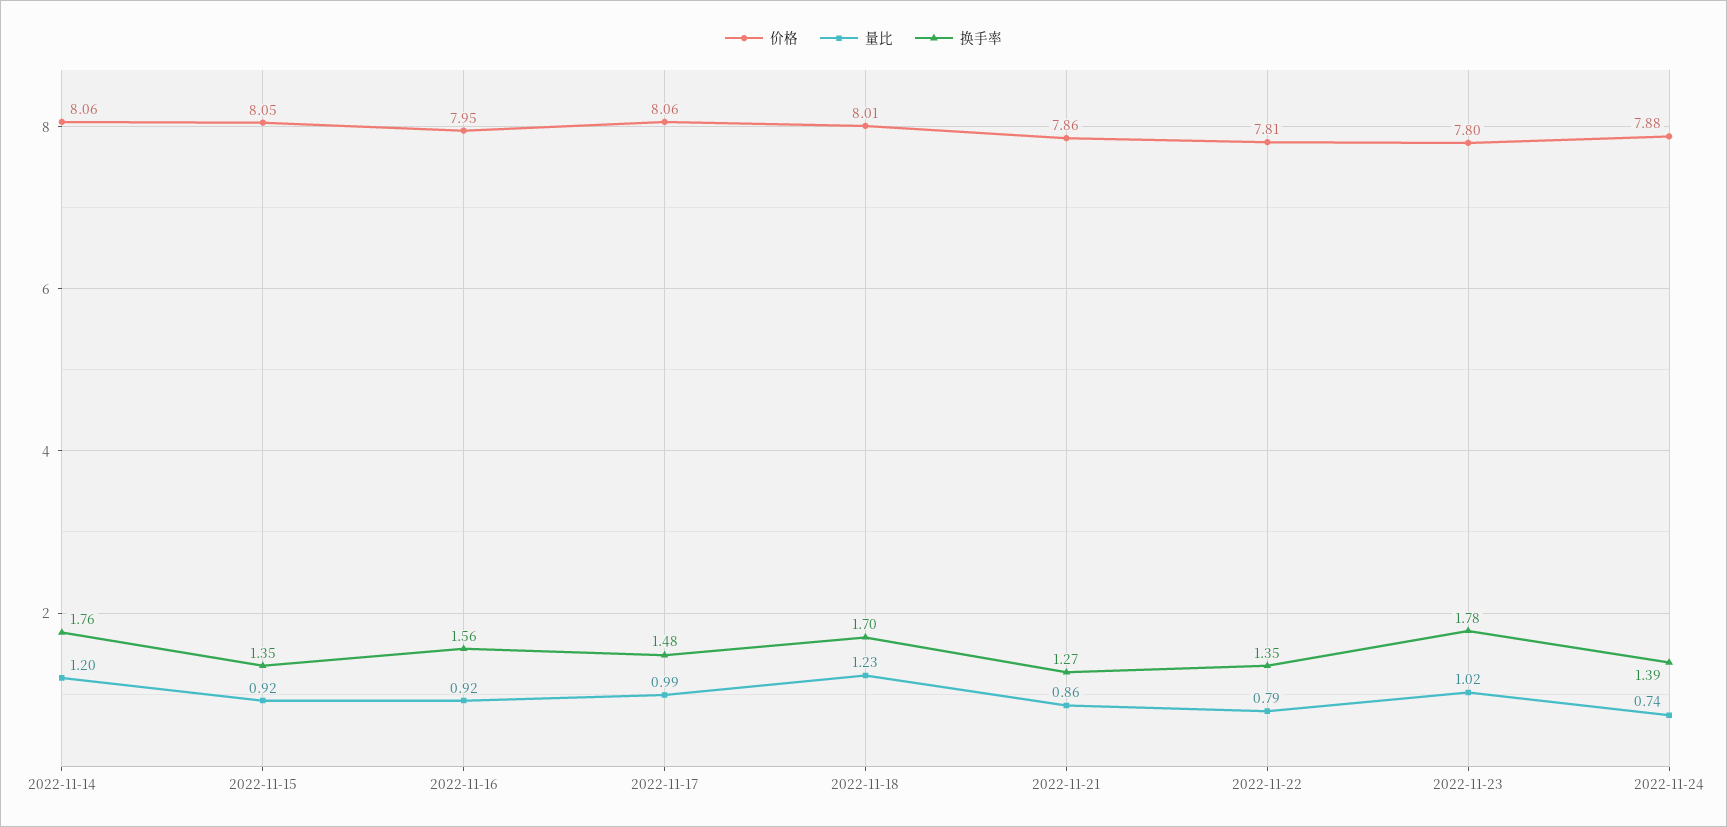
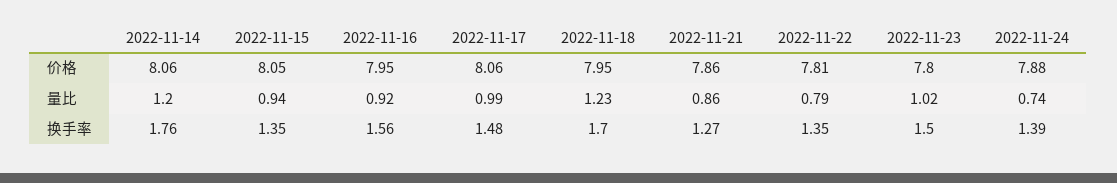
  {
    "价格": {
      "2022-11-14": 8.06,
      "2022-11-15": 8.05,
      "2022-11-16": 7.95,
      "2022-11-17": 8.06,
-     "2022-11-18": 8.01,
+     "2022-11-18": 7.95,
      "2022-11-21": 7.86,
      "2022-11-22": 7.81,
      "2022-11-23": 7.8,
      "2022-11-24": 7.88
    },
    "量比": {
      "2022-11-14": 1.2,
-     "2022-11-15": 0.92,
+     "2022-11-15": 0.94,
      "2022-11-16": 0.92,
      "2022-11-17": 0.99,
      "2022-11-18": 1.23,
      "2022-11-21": 0.86,
      "2022-11-22": 0.79,
      "2022-11-23": 1.02,
      "2022-11-24": 0.74
    },
    "换手率": {
      "2022-11-14": 1.76,
      "2022-11-15": 1.35,
      "2022-11-16": 1.56,
      "2022-11-17": 1.48,
      "2022-11-18": 1.7,
      "2022-11-21": 1.27,
      "2022-11-22": 1.35,
-     "2022-11-23": 1.78,
+     "2022-11-23": 1.5,
      "2022-11-24": 1.39
    }
  }

